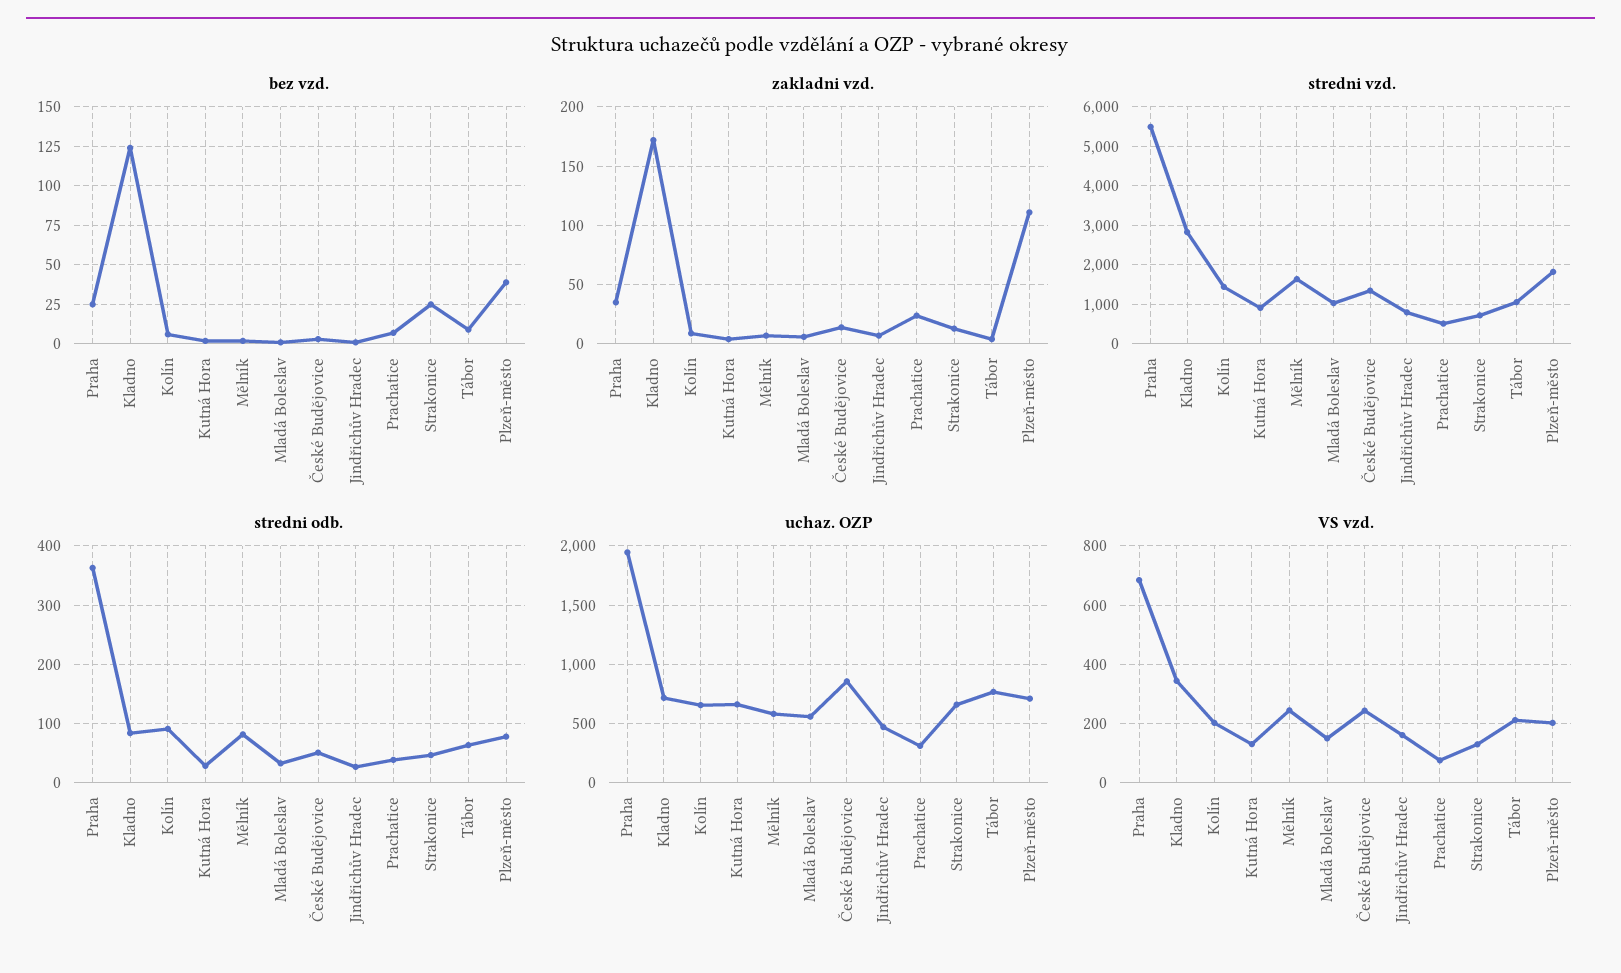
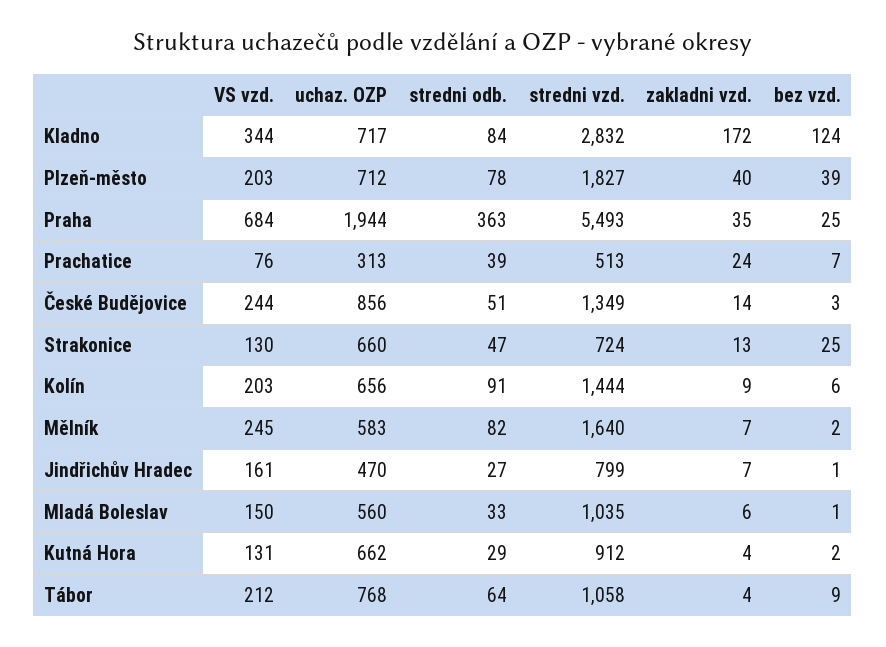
  {
    "bez vzd.": {
      "Praha": 25,
      "Kladno": 124,
      "Kolín": 6,
      "Kutná Hora": 2,
      "Mělník": 2,
      "Mladá Boleslav": 1,
      "České Budějovice": 3,
      "Jindřichův Hradec": 1,
      "Prachatice": 7,
      "Strakonice": 25,
      "Tábor": 9,
      "Plzeň-město": 39
    },
    "zakladni vzd.": {
      "Praha": 35,
      "Kladno": 172,
      "Kolín": 9,
      "Kutná Hora": 4,
      "Mělník": 7,
      "Mladá Boleslav": 6,
      "České Budějovice": 14,
      "Jindřichův Hradec": 7,
      "Prachatice": 24,
      "Strakonice": 13,
      "Tábor": 4,
-     "Plzeň-město": 110
+     "Plzeň-město": 40
    },
    "stredni vzd.": {
      "Praha": 5493,
      "Kladno": 2832,
      "Kolín": 1444,
      "Kutná Hora": 912,
      "Mělník": 1640,
      "Mladá Boleslav": 1035,
      "České Budějovice": 1349,
      "Jindřichův Hradec": 799,
      "Prachatice": 513,
      "Strakonice": 724,
      "Tábor": 1058,
      "Plzeň-město": 1827
    },
    "stredni odb.": {
      "Praha": 363,
      "Kladno": 84,
      "Kolín": 91,
      "Kutná Hora": 29,
      "Mělník": 82,
      "Mladá Boleslav": 33,
      "České Budějovice": 51,
      "Jindřichův Hradec": 27,
      "Prachatice": 39,
      "Strakonice": 47,
      "Tábor": 64,
      "Plzeň-město": 78
    },
    "uchaz. OZP": {
      "Praha": 1944,
      "Kladno": 717,
      "Kolín": 656,
      "Kutná Hora": 662,
      "Mělník": 583,
      "Mladá Boleslav": 560,
      "České Budějovice": 856,
      "Jindřichův Hradec": 470,
      "Prachatice": 313,
      "Strakonice": 660,
      "Tábor": 768,
      "Plzeň-město": 712
    },
    "VS vzd.": {
      "Praha": 684,
      "Kladno": 344,
      "Kolín": 203,
      "Kutná Hora": 131,
      "Mělník": 245,
      "Mladá Boleslav": 150,
      "České Budějovice": 244,
      "Jindřichův Hradec": 161,
      "Prachatice": 76,
      "Strakonice": 130,
      "Tábor": 212,
      "Plzeň-město": 203
    }
  }

